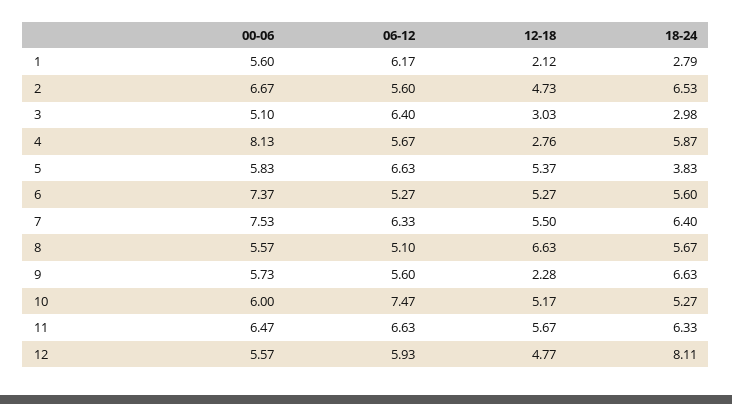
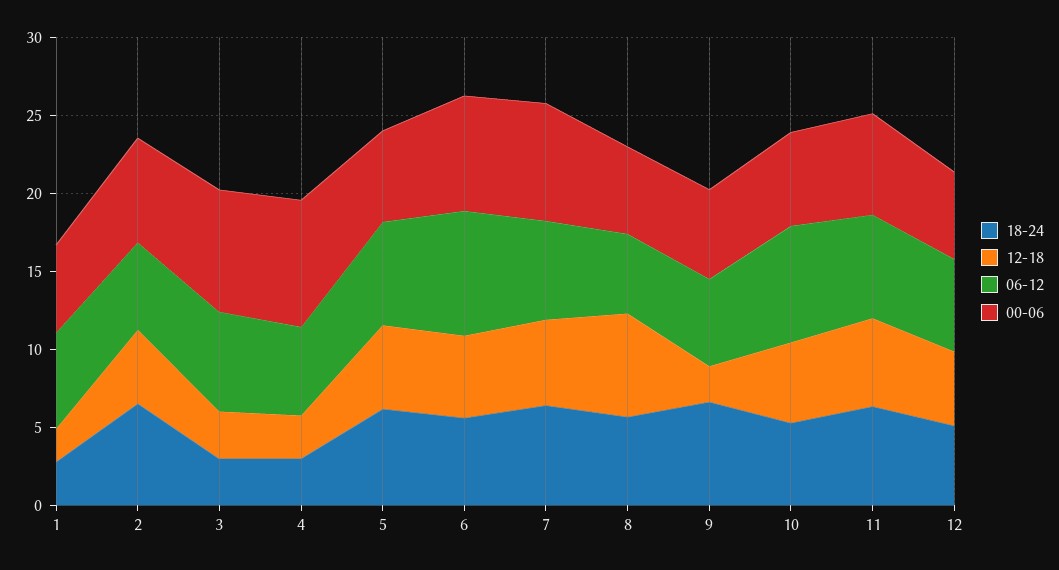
  {
    "00-06": {
      "1": 5.6,
      "2": 6.67,
-     "3": 5.1,
+     "3": 8,
      "4": 8.13,
      "5": 5.83,
      "6": 7.37,
      "7": 7.53,
      "8": 5.57,
      "9": 5.73,
      "10": 6,
      "11": 6.47,
      "12": 5.57
    },
    "06-12": {
      "1": 6.17,
      "2": 5.6,
      "3": 6.4,
      "4": 5.67,
      "5": 6.63,
-     "6": 5.27,
+     "6": 8,
      "7": 6.33,
      "8": 5.1,
      "9": 5.6,
      "10": 7.47,
      "11": 6.63,
      "12": 5.93
    },
    "12-18": {
      "1": 2.12,
      "2": 4.73,
      "3": 3.03,
      "4": 2.76,
      "5": 5.37,
      "6": 5.27,
      "7": 5.5,
      "8": 6.63,
      "9": 2.28,
      "10": 5.17,
      "11": 5.67,
      "12": 4.77
    },
    "18-24": {
      "1": 2.79,
      "2": 6.53,
      "3": 2.98,
-     "4": 5.87,
+     "4": 3,
-     "5": 3.83,
+     "5": 6,
      "6": 5.6,
      "7": 6.4,
      "8": 5.67,
      "9": 6.63,
      "10": 5.27,
      "11": 6.33,
-     "12": 8.11
+     "12": 5
    }
  }

